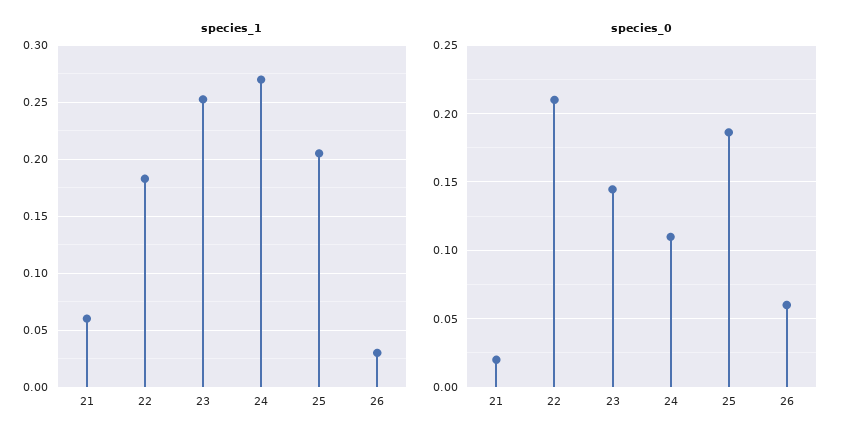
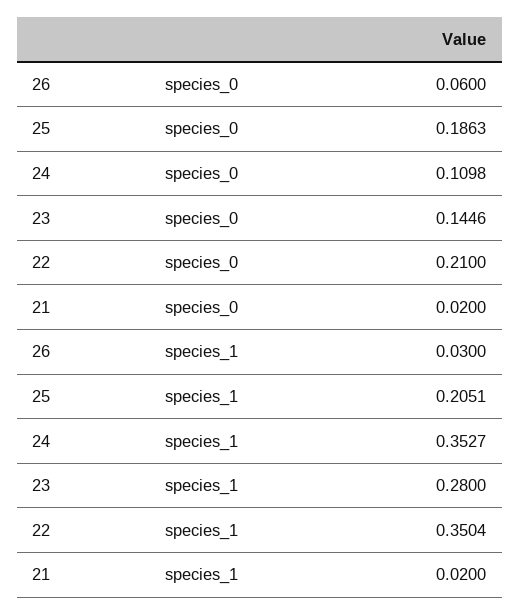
  {
    "species_1": {
-     "21": 0.06,
+     "21": 0.02,
-     "22": 0.18,
+     "22": 0.3504,
-     "23": 0.25,
+     "23": 0.28,
-     "24": 0.27,
+     "24": 0.3527,
      "25": 0.2051,
      "26": 0.03
    },
    "species_0": {
      "21": 0.02,
      "22": 0.21,
      "23": 0.1446,
      "24": 0.1098,
      "25": 0.1863,
      "26": 0.06
    }
  }

